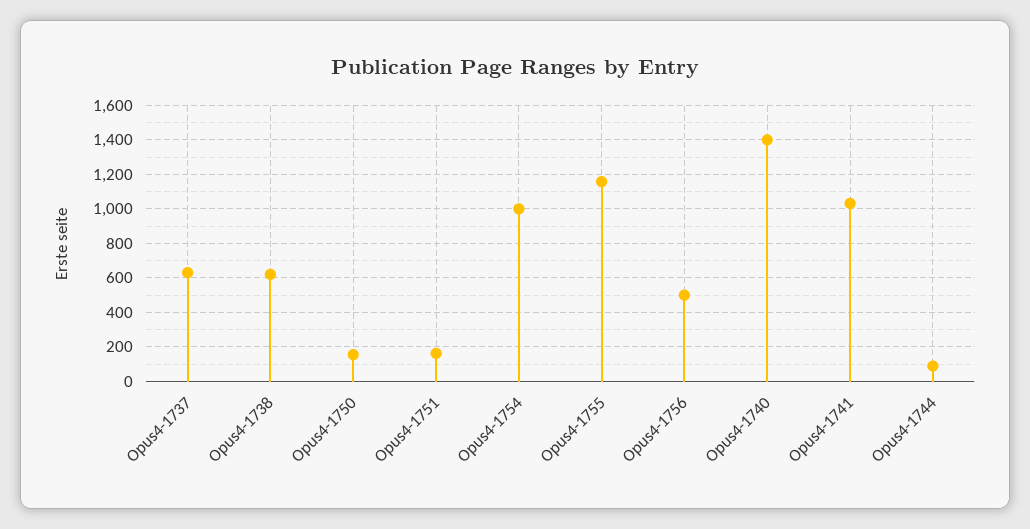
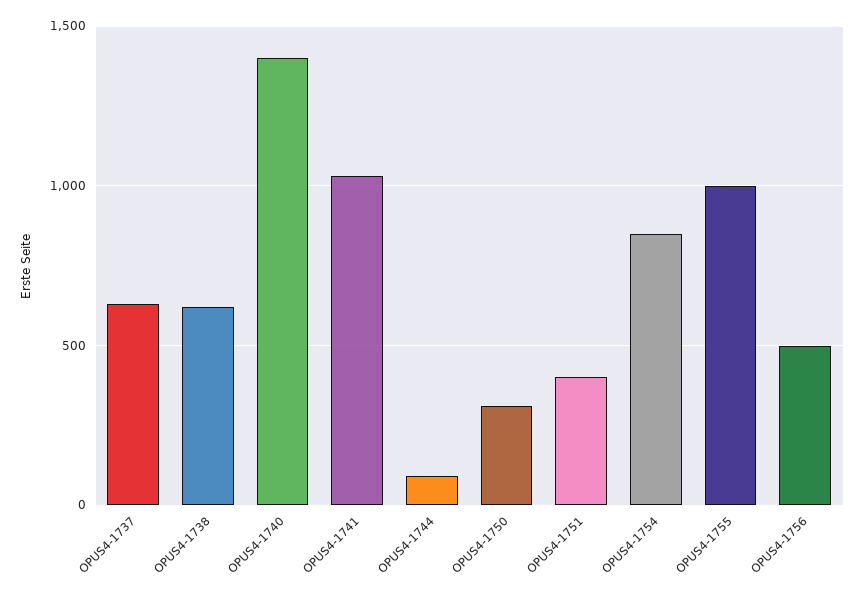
  {
    "Opus4-1737": 650,
    "Opus4-1738": 600,
-   "Opus4-1750": 150,
+   "Opus4-1750": 300,
-   "Opus4-1751": 150,
+   "Opus4-1751": 400,
-   "Opus4-1754": 1000,
+   "Opus4-1754": 850,
-   "Opus4-1755": 1150,
+   "Opus4-1755": 1000,
    "Opus4-1756": 500,
    "Opus4-1740": 1400,
    "Opus4-1741": 1050,
    "Opus4-1744": 100
  }

